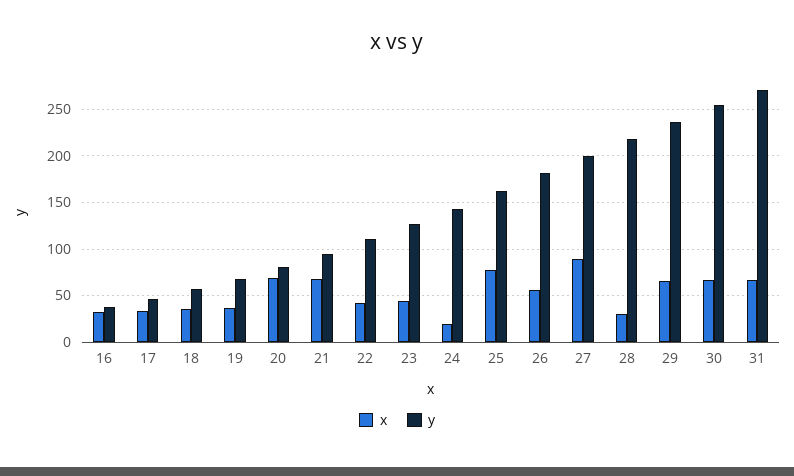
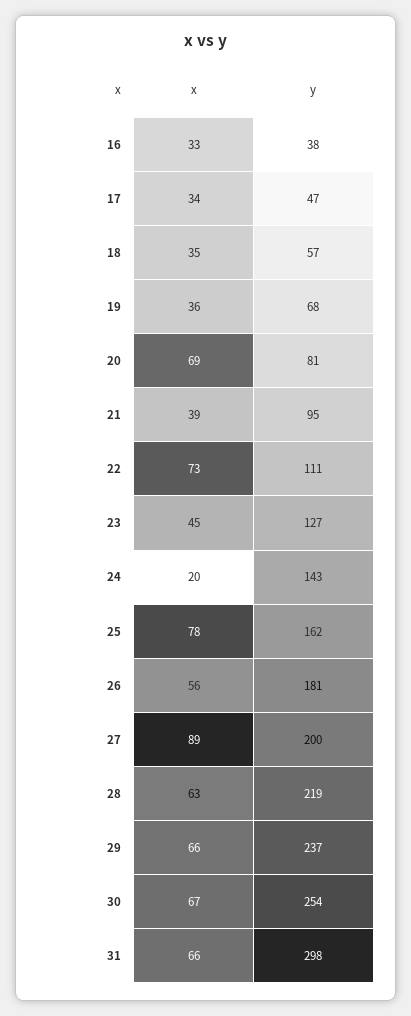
  {
    "x": {
      "16": 33,
      "17": 34,
      "18": 35,
      "19": 36,
      "20": 69,
-     "21": 70,
+     "21": 39,
-     "22": 40,
+     "22": 73,
      "23": 45,
      "24": 20,
      "25": 78,
      "26": 56,
      "27": 89,
-     "28": 30,
+     "28": 63,
      "29": 66,
      "30": 67,
      "31": 66
    },
    "y": {
      "16": 38,
      "17": 47,
      "18": 57,
      "19": 68,
      "20": 81,
      "21": 95,
      "22": 111,
      "23": 127,
      "24": 143,
      "25": 162,
      "26": 181,
      "27": 200,
      "28": 219,
      "29": 237,
      "30": 254,
-     "31": 270
+     "31": 298
    }
  }

